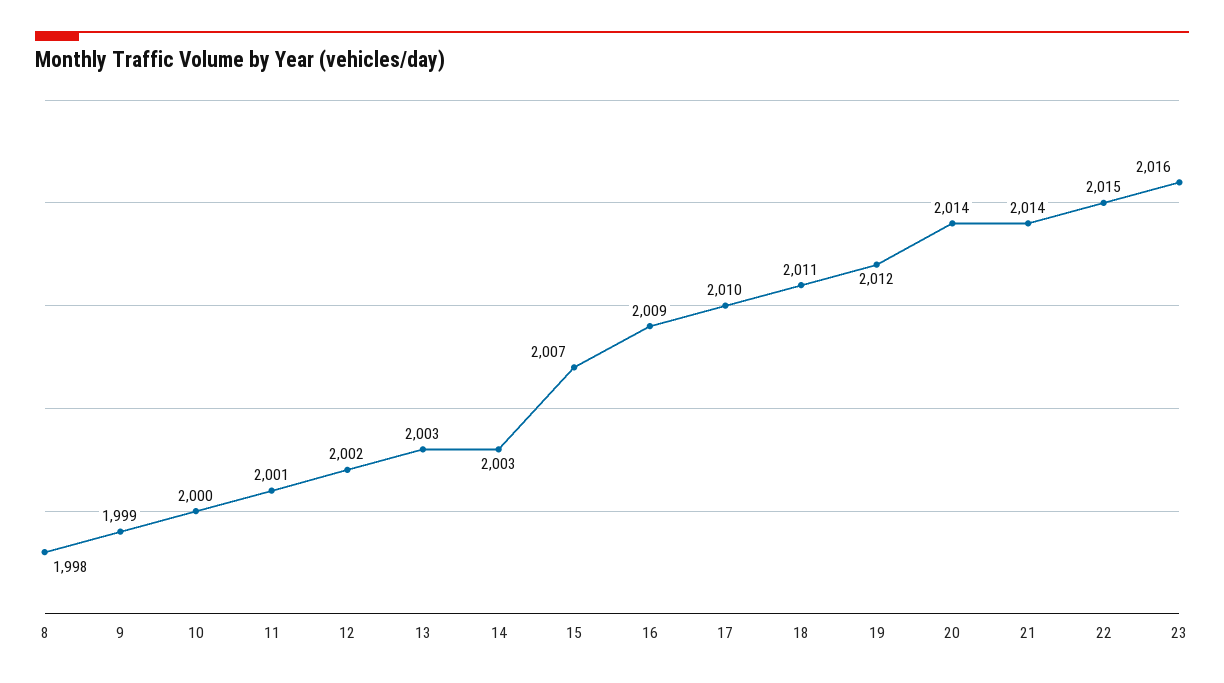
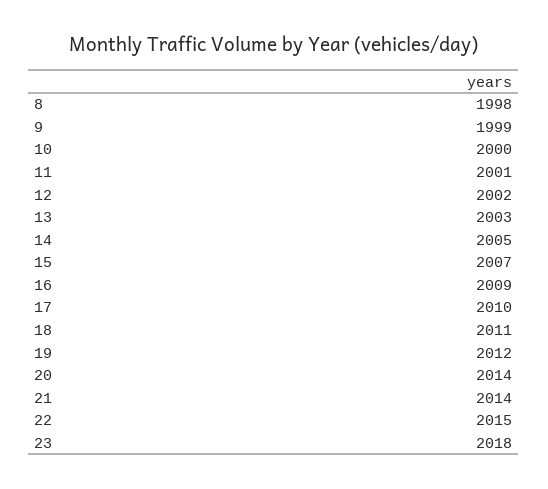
  {
    "8": 1998,
    "9": 1999,
    "10": 2000,
    "11": 2001,
    "12": 2002,
    "13": 2003,
-   "14": 2003,
+   "14": 2005,
    "15": 2007,
    "16": 2009,
    "17": 2010,
    "18": 2011,
    "19": 2012,
    "20": 2014,
    "21": 2014,
    "22": 2015,
-   "23": 2016
+   "23": 2018
  }

